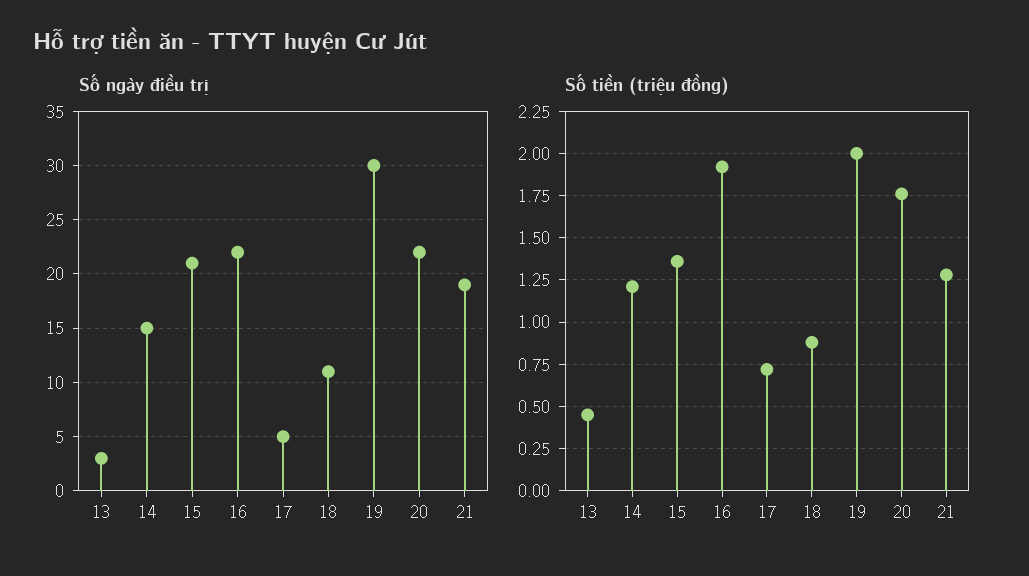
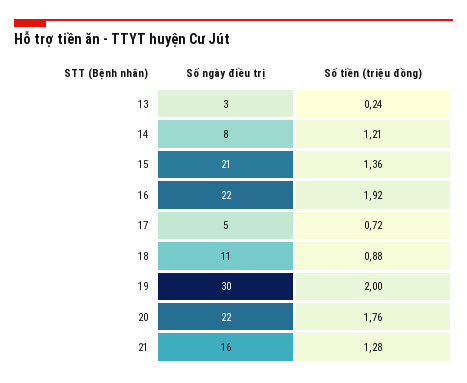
  {
    "Số ngày điều trị": {
      "13": 3,
-     "14": 15,
+     "14": 8,
      "15": 21,
      "16": 22,
      "17": 5,
      "18": 11,
      "19": 30,
      "20": 22,
-     "21": 19
+     "21": 16
    },
    "Số tiền (triệu đồng)": {
-     "13": 0.45,
+     "13": 0.24,
      "14": 1.21,
      "15": 1.36,
      "16": 1.92,
      "17": 0.72,
      "18": 0.88,
      "19": 2,
      "20": 1.76,
      "21": 1.28
    }
  }

